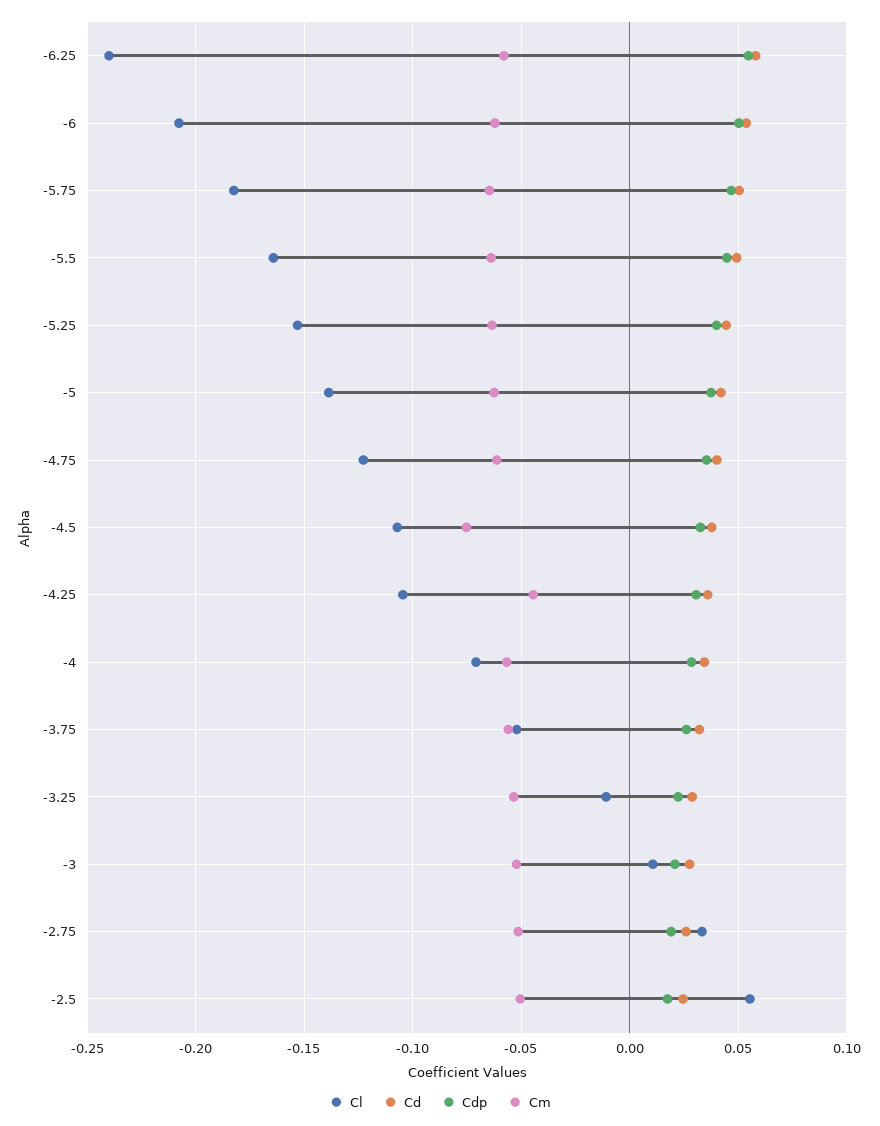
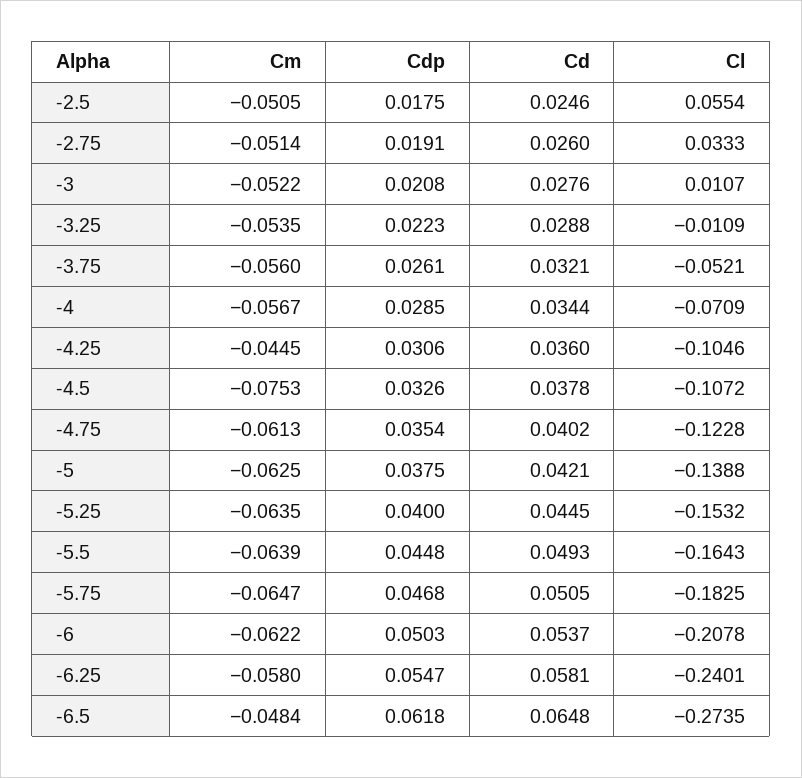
  {
    "Cl": {
      "-6.25": -0.2401,
      "-6": -0.2078,
      "-5.75": -0.1825,
      "-5.5": -0.1643,
      "-5.25": -0.1532,
      "-5": -0.1388,
      "-4.75": -0.1228,
      "-4.5": -0.1072,
      "-4.25": -0.1046,
      "-4": -0.0709,
      "-3.75": -0.0521,
      "-3.25": -0.0109,
      "-3": 0.0107,
      "-2.75": 0.0333,
-     "-2.5": 0.0554
+     "-2.5": 0.0554,
+     "-6.5": -0.2735
    },
    "Cd": {
      "-6.25": 0.0581,
      "-6": 0.0537,
      "-5.75": 0.0505,
      "-5.5": 0.0493,
      "-5.25": 0.0445,
      "-5": 0.0421,
      "-4.75": 0.0402,
      "-4.5": 0.0378,
      "-4.25": 0.036,
      "-4": 0.0344,
      "-3.75": 0.0321,
      "-3.25": 0.0288,
      "-3": 0.0276,
      "-2.75": 0.026,
-     "-2.5": 0.0246
+     "-2.5": 0.0246,
+     "-6.5": 0.0648
    },
    "Cdp": {
      "-6.25": 0.0547,
      "-6": 0.0503,
      "-5.75": 0.0468,
      "-5.5": 0.0448,
      "-5.25": 0.04,
      "-5": 0.0375,
      "-4.75": 0.0354,
      "-4.5": 0.0326,
      "-4.25": 0.0306,
      "-4": 0.0285,
      "-3.75": 0.0261,
      "-3.25": 0.0223,
      "-3": 0.0208,
      "-2.75": 0.0191,
-     "-2.5": 0.0175
+     "-2.5": 0.0175,
+     "-6.5": 0.0618
    },
    "Cm": {
      "-6.25": -0.058,
      "-6": -0.0622,
      "-5.75": -0.0647,
      "-5.5": -0.0639,
      "-5.25": -0.0635,
      "-5": -0.0625,
      "-4.75": -0.0613,
      "-4.5": -0.0753,
      "-4.25": -0.0445,
      "-4": -0.0567,
      "-3.75": -0.056,
      "-3.25": -0.0535,
      "-3": -0.0522,
      "-2.75": -0.0514,
-     "-2.5": -0.0505
+     "-2.5": -0.0505,
+     "-6.5": -0.0484
    }
  }

